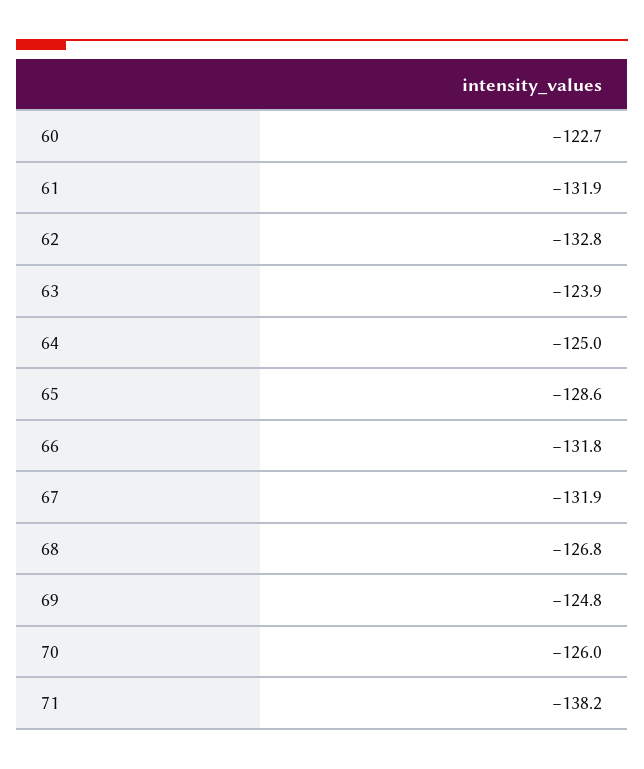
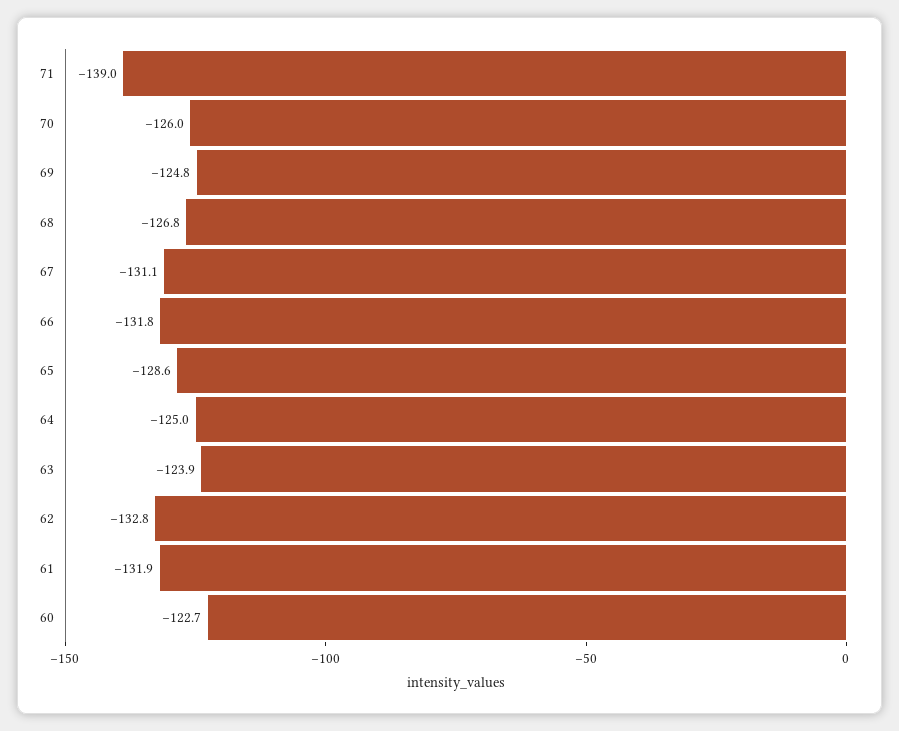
  {
    "60": -122.7,
    "61": -131.9,
    "62": -132.8,
    "63": -123.9,
    "64": -125,
    "65": -128.6,
    "66": -131.8,
-   "67": -131.9,
+   "67": -131.1,
    "68": -126.8,
    "69": -124.8,
    "70": -126,
-   "71": -138.2
+   "71": -139
  }

